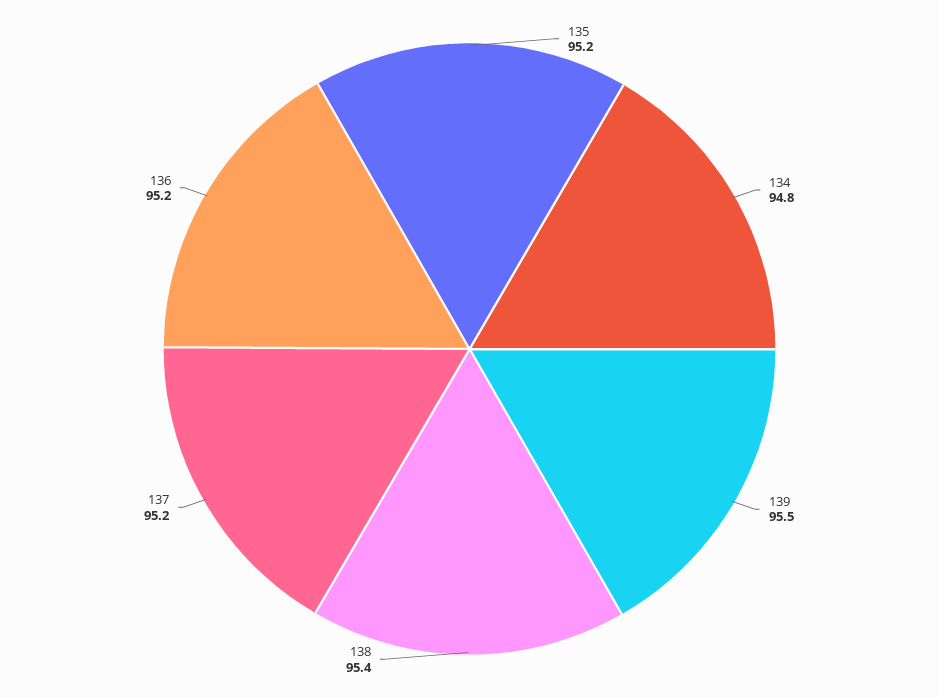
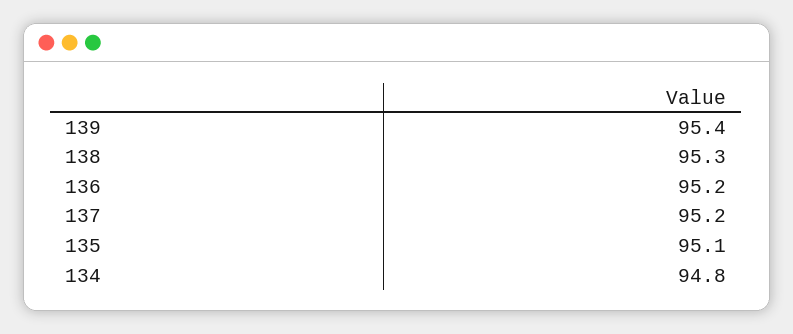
  {
-   "135": 95.2,
+   "135": 95.1,
    "134": 94.8,
-   "139": 95.5,
+   "139": 95.4,
-   "138": 95.4,
+   "138": 95.3,
    "137": 95.2,
    "136": 95.2
  }

